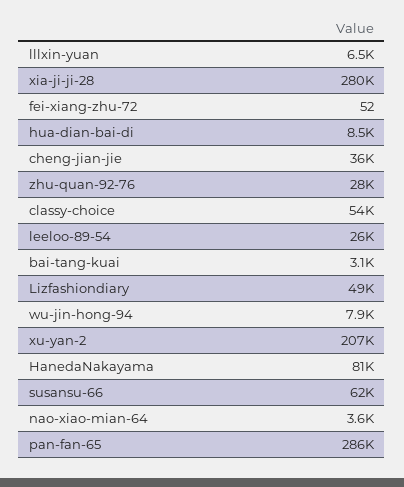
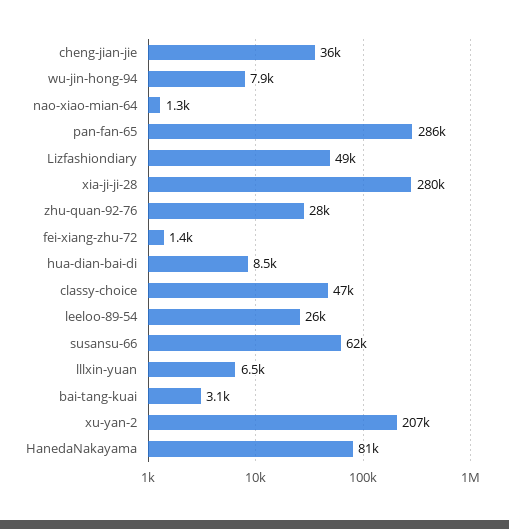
  {
    "lllxin-yuan": 6500,
    "xia-ji-ji-28": 280000,
-   "fei-xiang-zhu-72": 52,
+   "fei-xiang-zhu-72": 1400,
    "hua-dian-bai-di": 8500,
    "cheng-jian-jie": 36000,
    "zhu-quan-92-76": 28000,
-   "classy-choice": 54000,
+   "classy-choice": 47000,
    "leeloo-89-54": 26000,
    "bai-tang-kuai": 3100,
    "Lizfashiondiary": 49000,
    "wu-jin-hong-94": 7900,
    "xu-yan-2": 207000,
    "HanedaNakayama": 81000,
    "susansu-66": 62000,
-   "nao-xiao-mian-64": 3600,
+   "nao-xiao-mian-64": 1300,
    "pan-fan-65": 286000
  }

